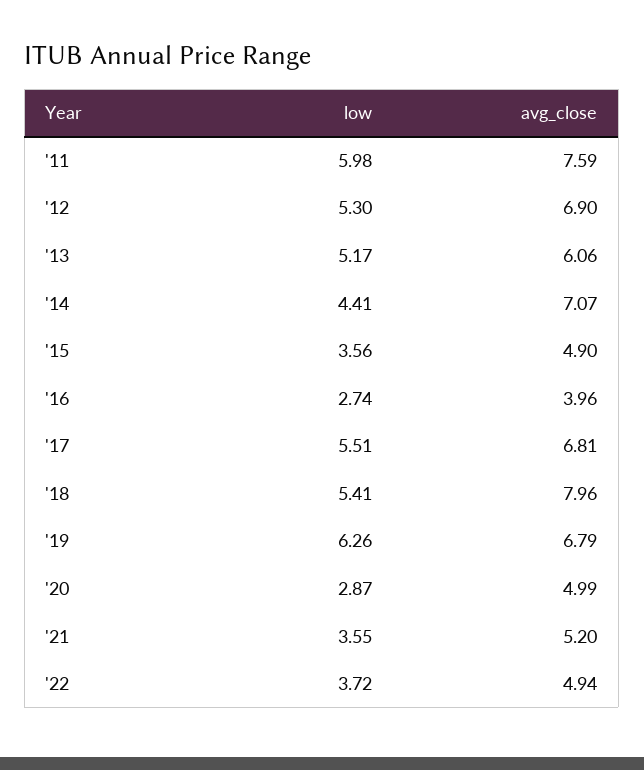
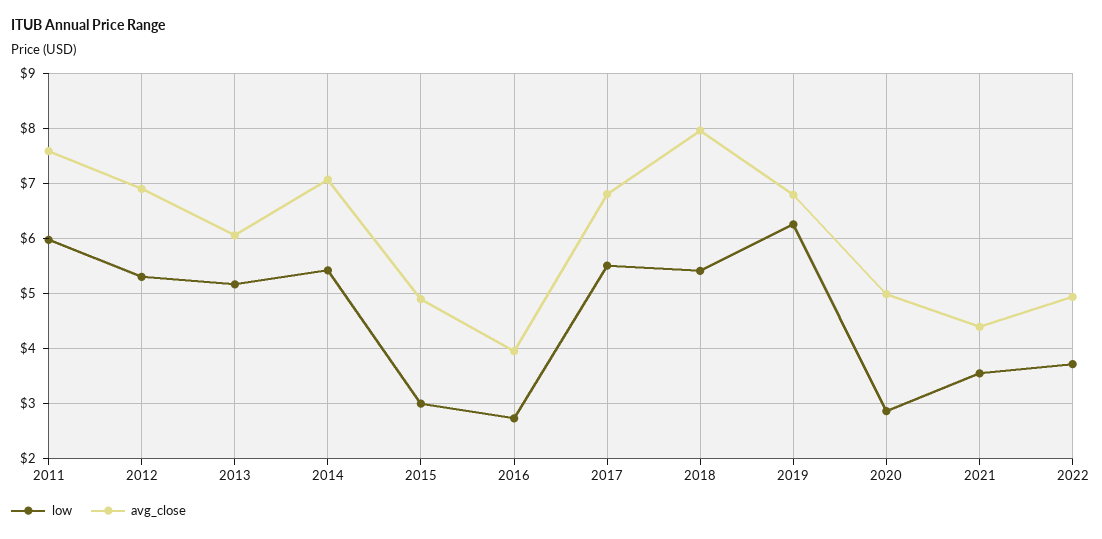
  {
    "low": {
      "'11": 5.98,
      "'12": 5.3,
      "'13": 5.17,
-     "'14": 4.41,
+     "'14": 5.4,
-     "'15": 3.56,
+     "'15": 3,
      "'16": 2.74,
      "'17": 5.51,
      "'18": 5.41,
      "'19": 6.26,
      "'20": 2.87,
      "'21": 3.55,
      "'22": 3.72
    },
    "avg_close": {
      "'11": 7.59,
      "'12": 6.9,
      "'13": 6.06,
      "'14": 7.07,
      "'15": 4.9,
      "'16": 3.96,
      "'17": 6.81,
      "'18": 7.96,
      "'19": 6.79,
      "'20": 4.99,
-     "'21": 5.2,
+     "'21": 4.4,
      "'22": 4.94
    }
  }

